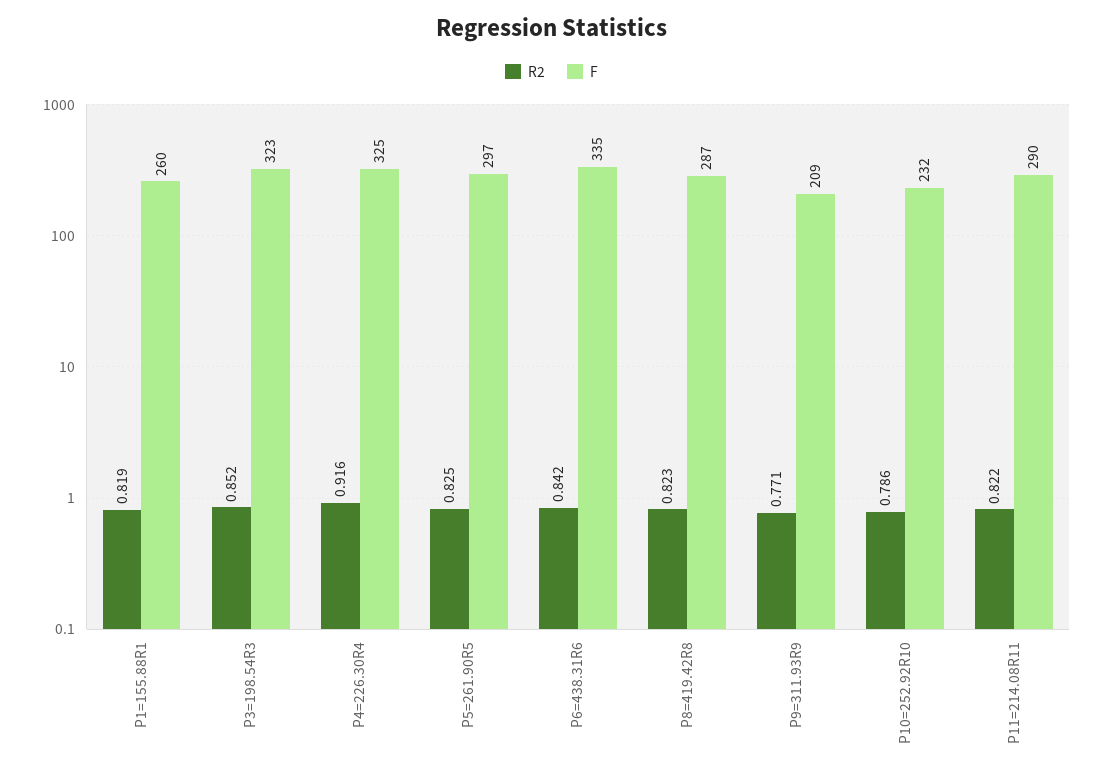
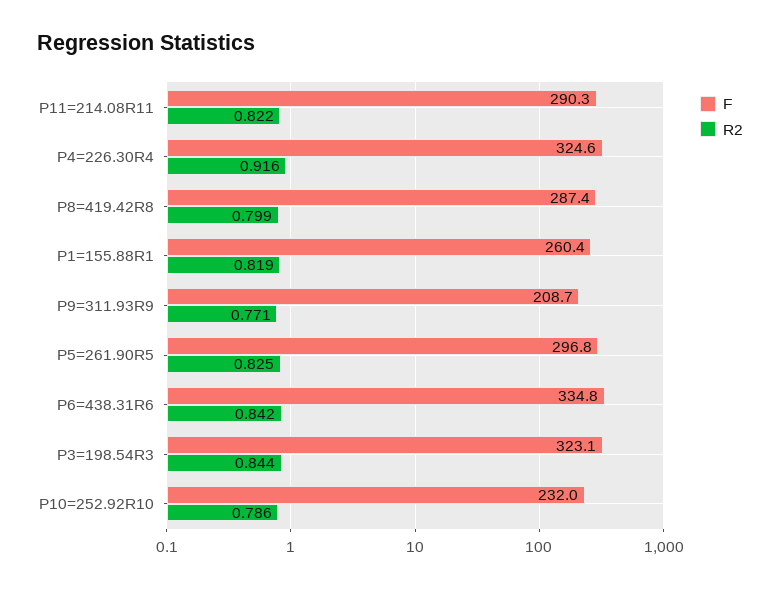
  {
    "R2": {
      "P1=155.88R1": 0.819,
-     "P3=198.54R3": 0.852,
+     "P3=198.54R3": 0.844,
      "P4=226.30R4": 0.916,
      "P5=261.90R5": 0.825,
      "P6=438.31R6": 0.842,
-     "P8=419.42R8": 0.823,
+     "P8=419.42R8": 0.799,
      "P9=311.93R9": 0.771,
      "P10=252.92R10": 0.786,
      "P11=214.08R11": 0.822
    },
    "F": {
      "P1=155.88R1": 260.4,
      "P3=198.54R3": 323.1,
      "P4=226.30R4": 324.6,
      "P5=261.90R5": 296.8,
      "P6=438.31R6": 334.8,
      "P8=419.42R8": 287.4,
      "P9=311.93R9": 208.7,
      "P10=252.92R10": 232,
      "P11=214.08R11": 290.3
    }
  }

